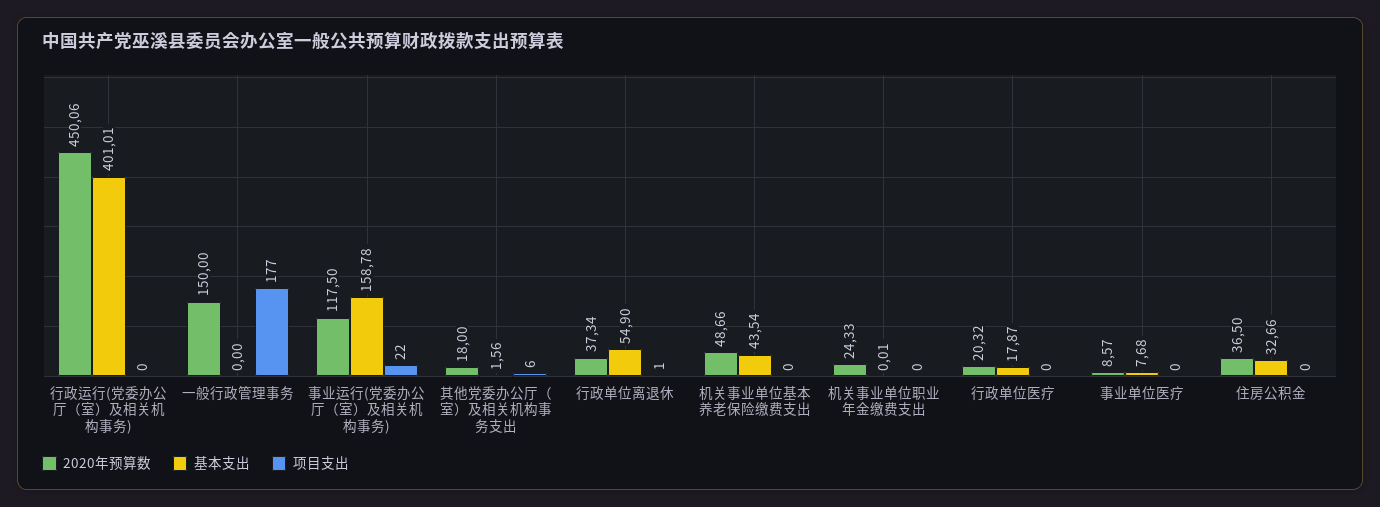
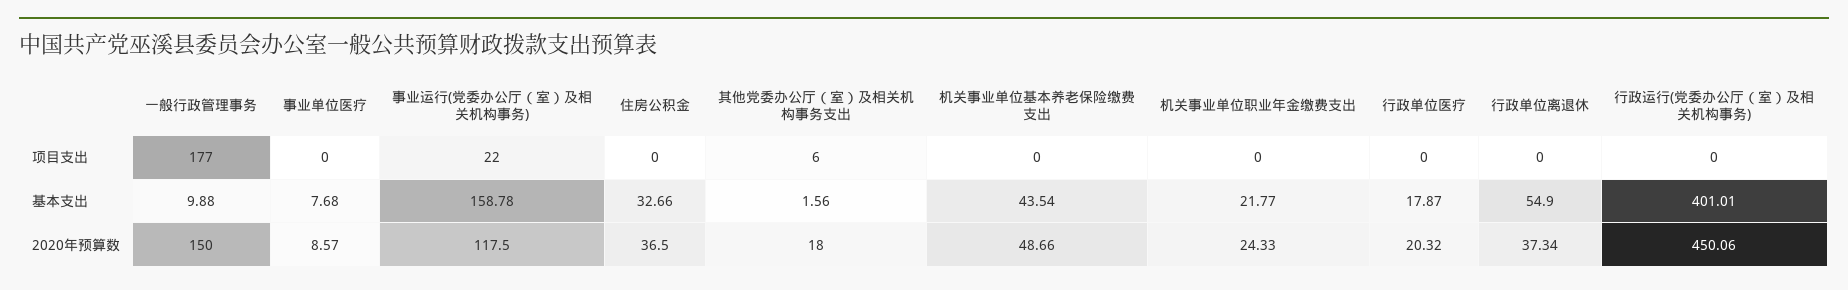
  {
    "2020年预算数": {
      "行政运行(党委办公厅（室）及相关机构事务)": 450.06,
      "一般行政管理事务": 150,
      "事业运行(党委办公厅（室）及相关机构事务)": 117.5,
      "其他党委办公厅（室）及相关机构事务支出": 18,
      "行政单位离退休": 37.34,
      "机关事业单位基本养老保险缴费支出": 48.66,
      "机关事业单位职业年金缴费支出": 24.33,
      "行政单位医疗": 20.32,
      "事业单位医疗": 8.57,
      "住房公积金": 36.5
    },
    "基本支出": {
      "行政运行(党委办公厅（室）及相关机构事务)": 401.01,
-     "一般行政管理事务": 0,
+     "一般行政管理事务": 9.88,
      "事业运行(党委办公厅（室）及相关机构事务)": 158.78,
      "其他党委办公厅（室）及相关机构事务支出": 1.56,
      "行政单位离退休": 54.9,
      "机关事业单位基本养老保险缴费支出": 43.54,
-     "机关事业单位职业年金缴费支出": 0.01,
+     "机关事业单位职业年金缴费支出": 21.77,
      "行政单位医疗": 17.87,
      "事业单位医疗": 7.68,
      "住房公积金": 32.66
    },
    "项目支出": {
      "行政运行(党委办公厅（室）及相关机构事务)": 0,
      "一般行政管理事务": 177,
      "事业运行(党委办公厅（室）及相关机构事务)": 22,
      "其他党委办公厅（室）及相关机构事务支出": 6,
-     "行政单位离退休": 1,
+     "行政单位离退休": 0,
      "机关事业单位基本养老保险缴费支出": 0,
      "机关事业单位职业年金缴费支出": 0,
      "行政单位医疗": 0,
      "事业单位医疗": 0,
      "住房公积金": 0
    }
  }

